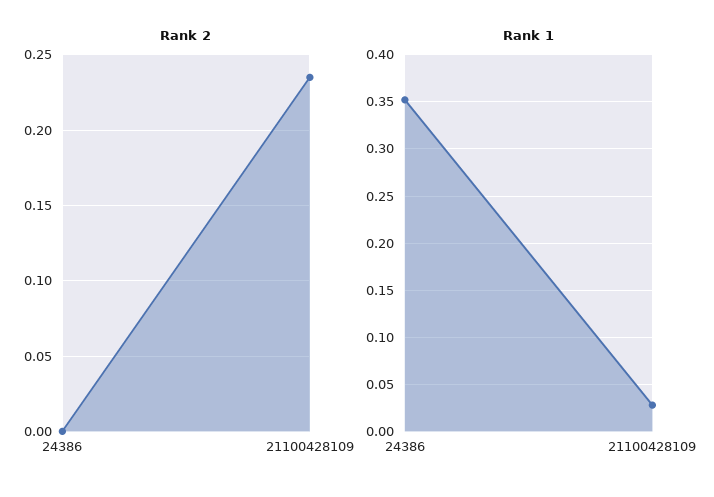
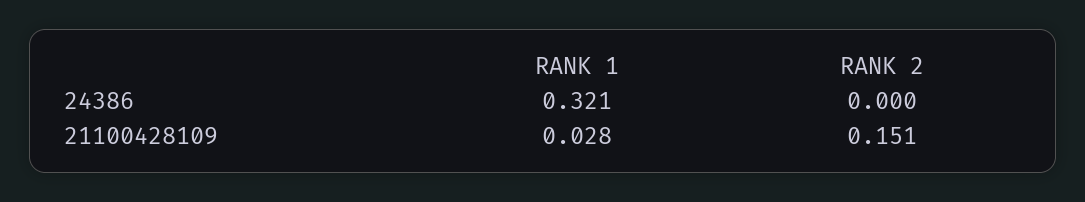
  {
    "Rank 2": {
      "24386": 0,
-     "21100428109": 0.235
+     "21100428109": 0.151
    },
    "Rank 1": {
-     "24386": 0.35,
+     "24386": 0.321,
      "21100428109": 0.028
    }
  }

